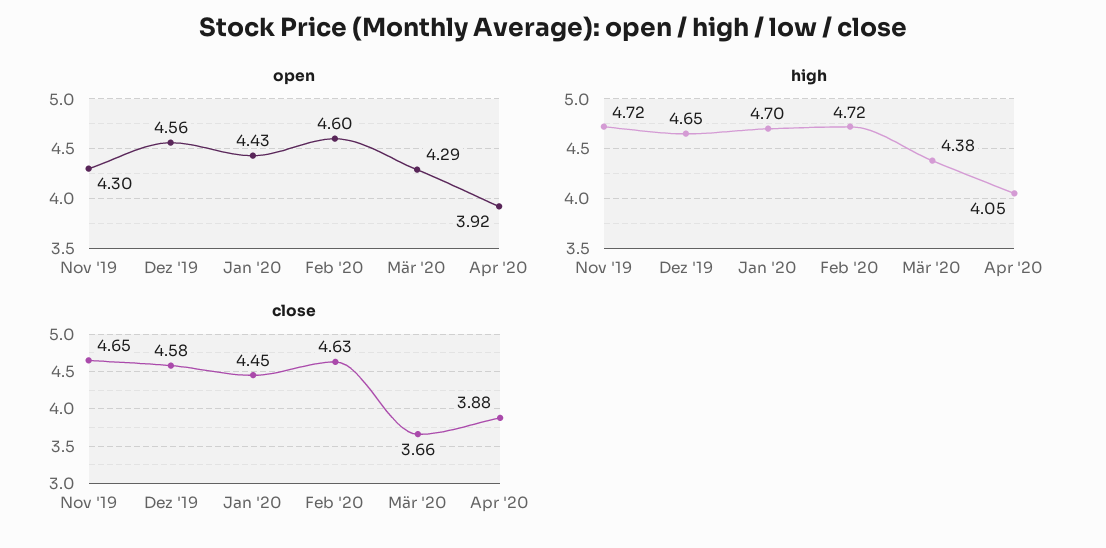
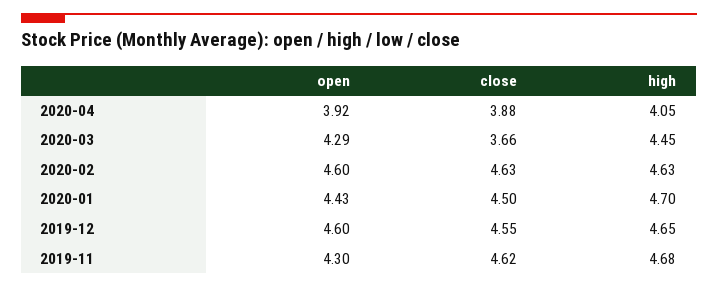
  {
    "open": {
      "Nov '19": 4.3,
-     "Dez '19": 4.56,
+     "Dez '19": 4.6,
      "Jan '20": 4.43,
      "Feb '20": 4.6,
      "Mär '20": 4.29,
      "Apr '20": 3.92
    },
    "high": {
-     "Nov '19": 4.72,
+     "Nov '19": 4.68,
      "Dez '19": 4.65,
      "Jan '20": 4.7,
-     "Feb '20": 4.72,
+     "Feb '20": 4.63,
-     "Mär '20": 4.38,
+     "Mär '20": 4.45,
      "Apr '20": 4.05
    },
    "close": {
-     "Nov '19": 4.65,
+     "Nov '19": 4.62,
-     "Dez '19": 4.58,
+     "Dez '19": 4.55,
-     "Jan '20": 4.45,
+     "Jan '20": 4.5,
      "Feb '20": 4.63,
      "Mär '20": 3.66,
      "Apr '20": 3.88
    }
  }

